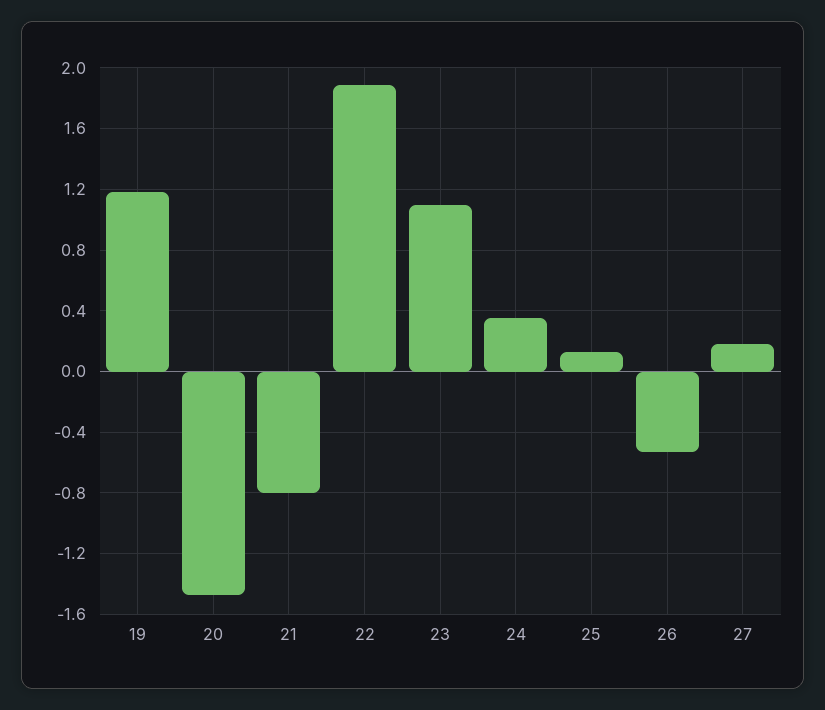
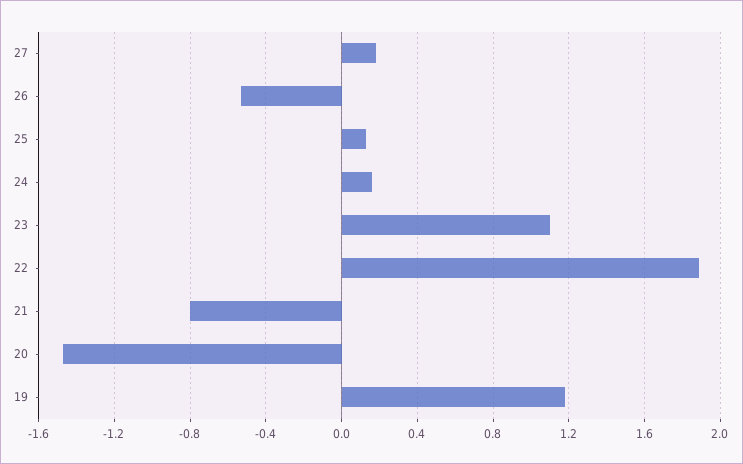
  {
    "19": 1.2,
    "20": -1.45,
    "21": -0.8,
    "22": 1.9,
    "23": 1.1,
-   "24": 0.35,
+   "24": 0.15,
    "25": 0.15,
    "26": -0.55,
    "27": 0.2
  }

